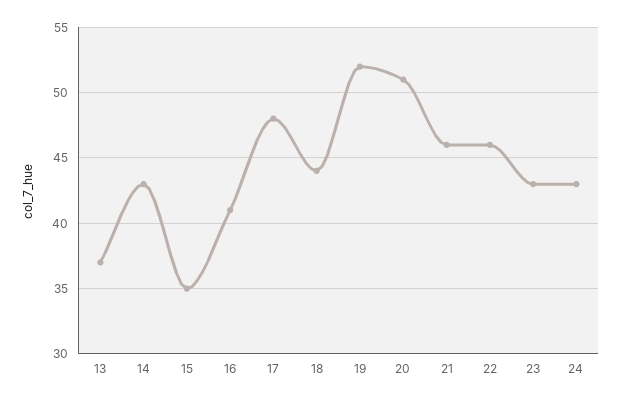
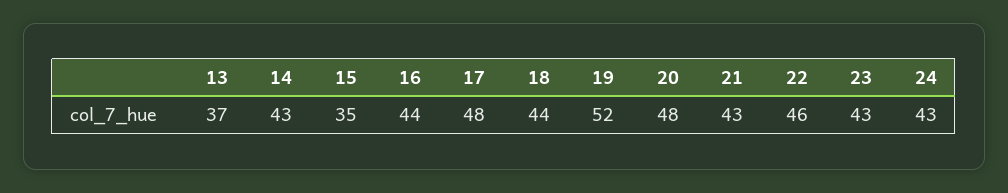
  {
    "13": 37,
    "14": 43,
    "15": 35,
-   "16": 41,
+   "16": 44,
    "17": 48,
    "18": 44,
    "19": 52,
-   "20": 51,
+   "20": 48,
-   "21": 46,
+   "21": 43,
    "22": 46,
    "23": 43,
    "24": 43
  }

